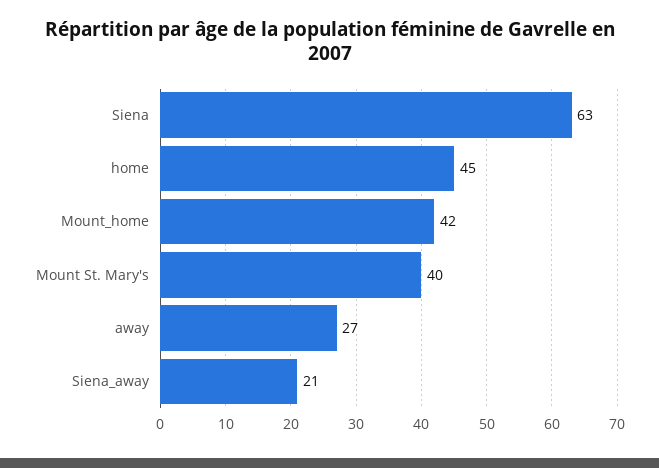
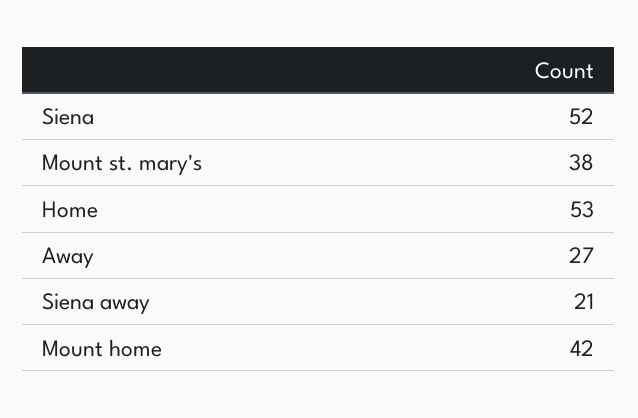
  {
-   "Siena": 63,
+   "Siena": 52,
-   "home": 45,
+   "home": 53,
    "Mount_home": 42,
-   "Mount St. Mary's": 40,
+   "Mount St. Mary's": 38,
    "away": 27,
    "Siena_away": 21
  }

